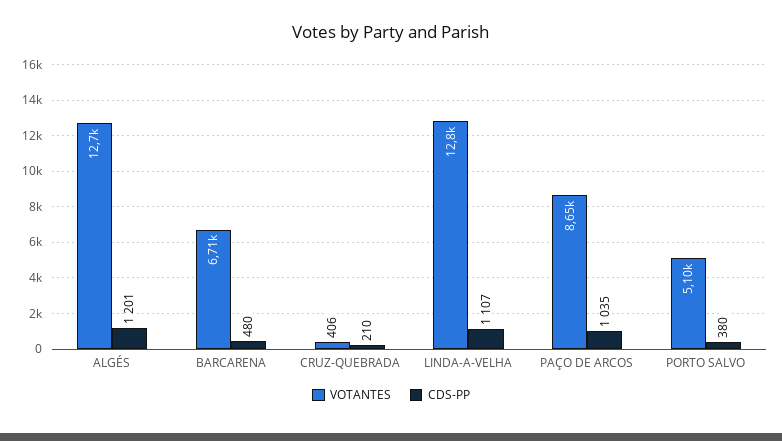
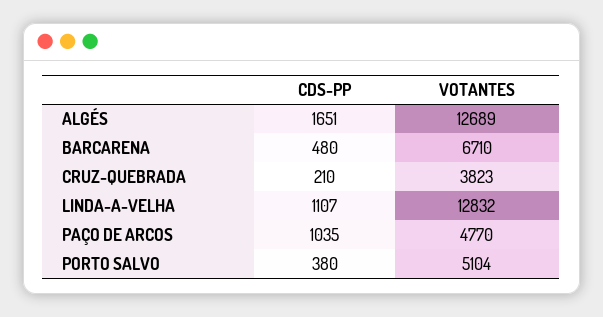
  {
    "VOTANTES": {
      "ALGÉS": 12689,
      "BARCARENA": 6710,
-     "CRUZ-QUEBRADA": 406,
+     "CRUZ-QUEBRADA": 3823,
      "LINDA-A-VELHA": 12832,
-     "PAÇO DE ARCOS": 8650,
+     "PAÇO DE ARCOS": 4770,
      "PORTO SALVO": 5104
    },
    "CDS-PP": {
-     "ALGÉS": 1201,
+     "ALGÉS": 1651,
      "BARCARENA": 480,
      "CRUZ-QUEBRADA": 210,
      "LINDA-A-VELHA": 1107,
      "PAÇO DE ARCOS": 1035,
      "PORTO SALVO": 380
    }
  }

